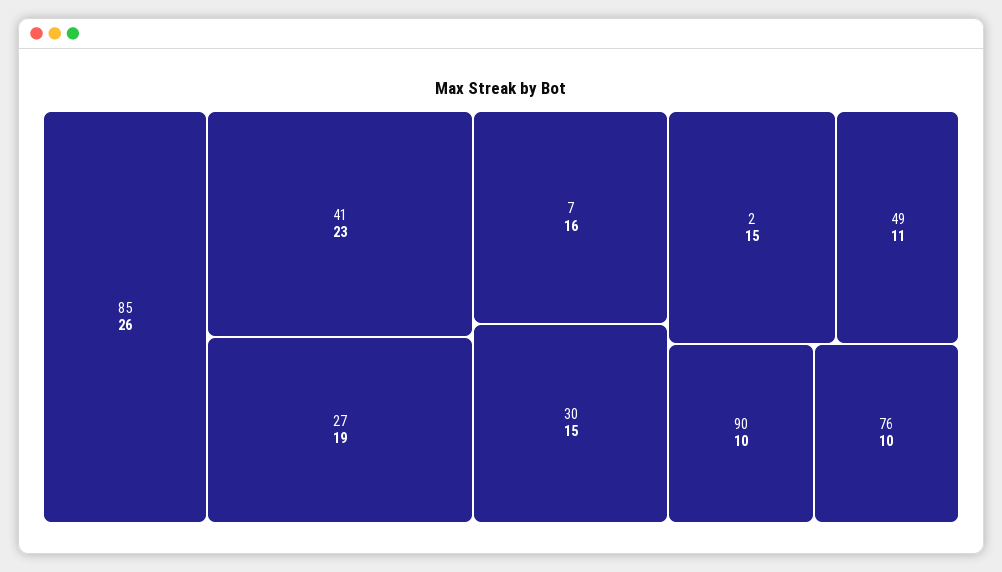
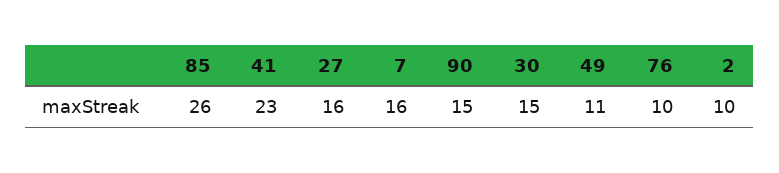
  {
    "85": 26,
    "41": 23,
-   "27": 19,
+   "27": 16,
    "7": 16,
    "30": 15,
-   "2": 15,
+   "2": 10,
    "49": 11,
-   "90": 10,
+   "90": 15,
    "76": 10
  }

